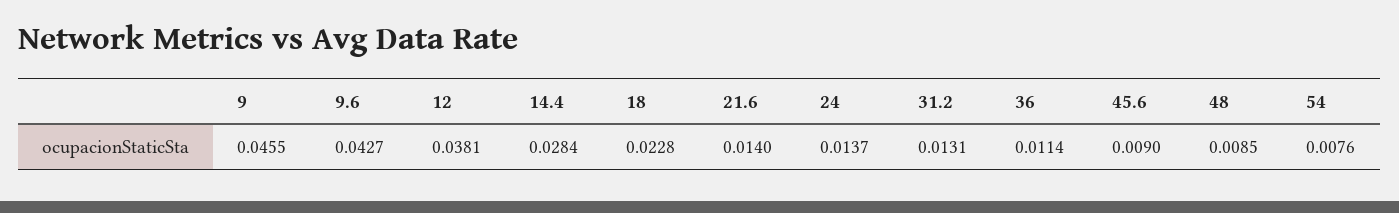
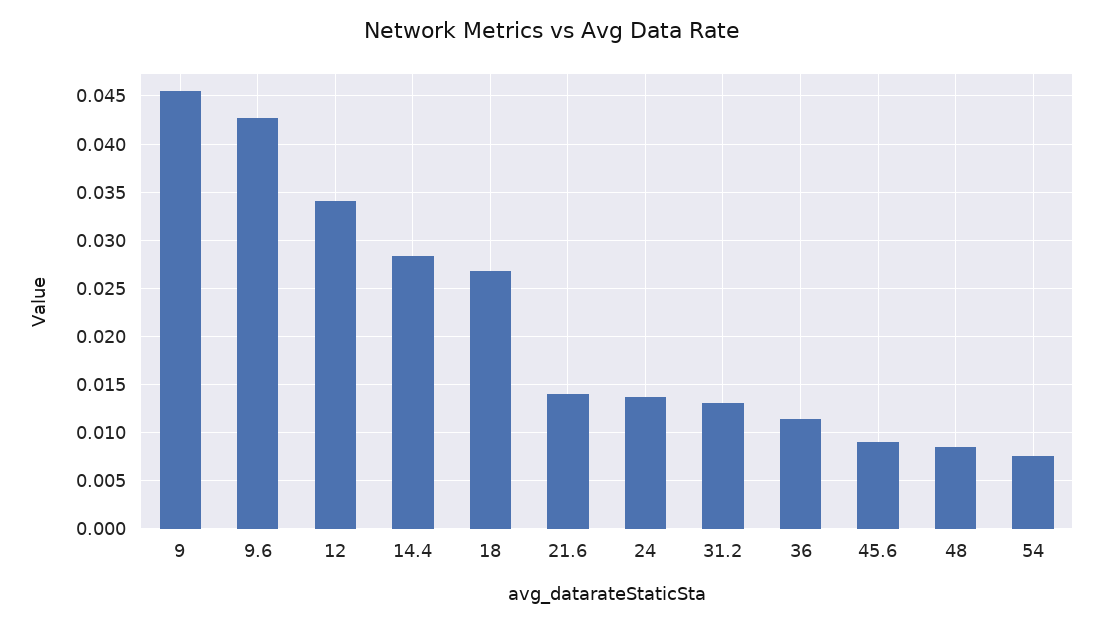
  {
    "9": 0.0455,
    "9.6": 0.0427,
-   "12": 0.0381,
+   "12": 0.034,
    "14.4": 0.0284,
-   "18": 0.0228,
+   "18": 0.027,
    "21.6": 0.014,
    "24": 0.0137,
    "31.2": 0.0131,
    "36": 0.0114,
    "45.6": 0.009,
    "48": 0.0085,
    "54": 0.0076
  }

